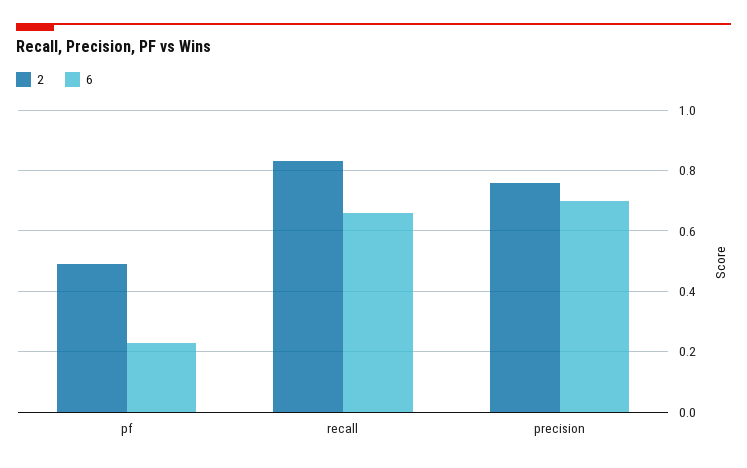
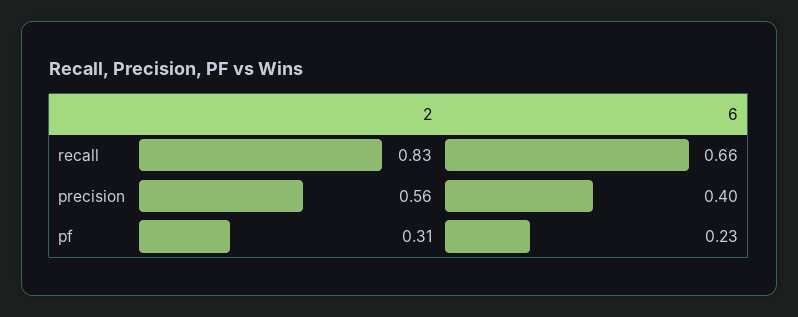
  {
    "2": {
-     "pf": 0.5,
+     "pf": 0.31,
      "recall": 0.83,
-     "precision": 0.75
+     "precision": 0.56
    },
    "6": {
      "pf": 0.23,
      "recall": 0.66,
-     "precision": 0.7
+     "precision": 0.4
    }
  }

